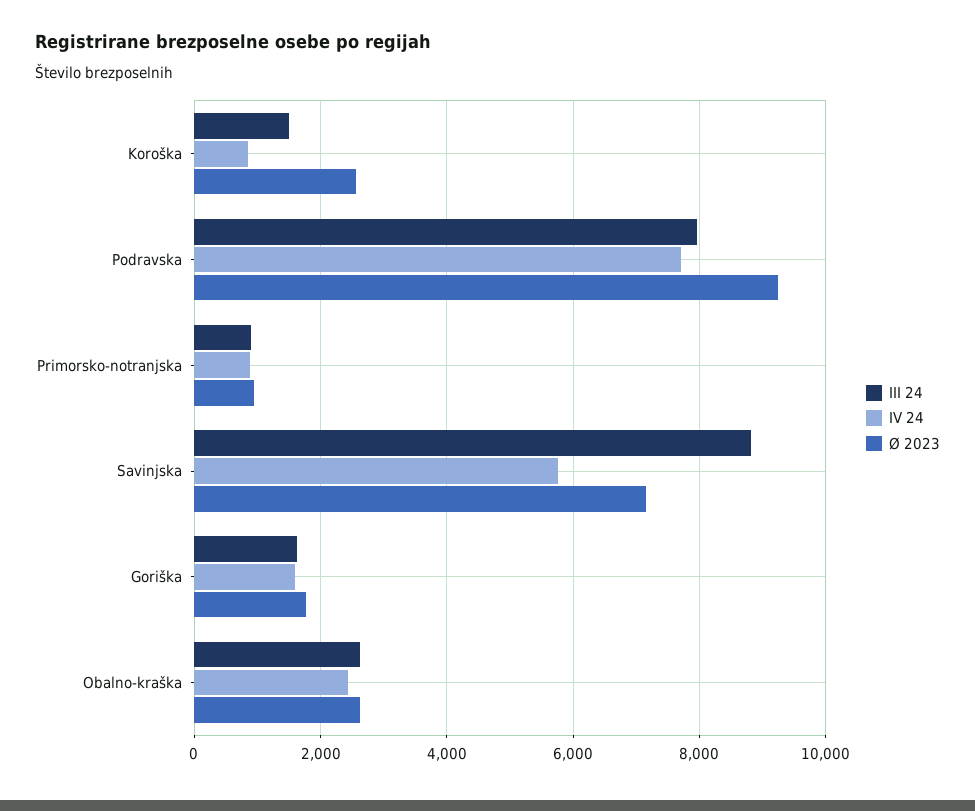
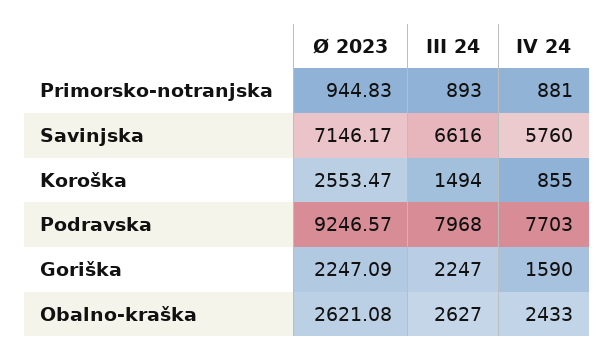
  {
    "III 24": {
      "Koroška": 1494,
      "Podravska": 7968,
      "Primorsko-notranjska": 893,
-     "Savinjska": 8800,
+     "Savinjska": 6616,
-     "Goriška": 1600,
+     "Goriška": 2247,
      "Obalno-kraška": 2627
    },
    "IV 24": {
      "Koroška": 855,
      "Podravska": 7703,
      "Primorsko-notranjska": 881,
      "Savinjska": 5760,
      "Goriška": 1590,
      "Obalno-kraška": 2433
    },
    "Ø 2023": {
      "Koroška": 2553.47,
      "Podravska": 9246.57,
      "Primorsko-notranjska": 944.83,
      "Savinjska": 7146.17,
-     "Goriška": 1800,
+     "Goriška": 2247.09,
      "Obalno-kraška": 2621.08
    }
  }

